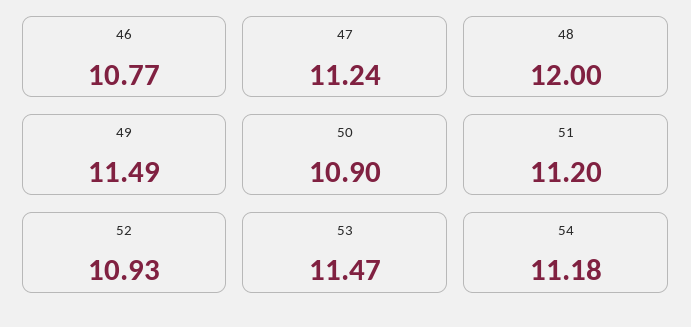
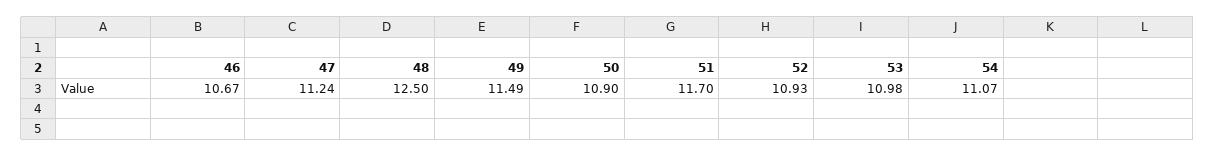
  {
-   "46": 10.77,
+   "46": 10.67,
    "47": 11.24,
-   "48": 12,
+   "48": 12.5,
    "49": 11.49,
    "50": 10.9,
-   "51": 11.2,
+   "51": 11.7,
    "52": 10.93,
-   "53": 11.47,
+   "53": 10.98,
-   "54": 11.18
+   "54": 11.07
  }

